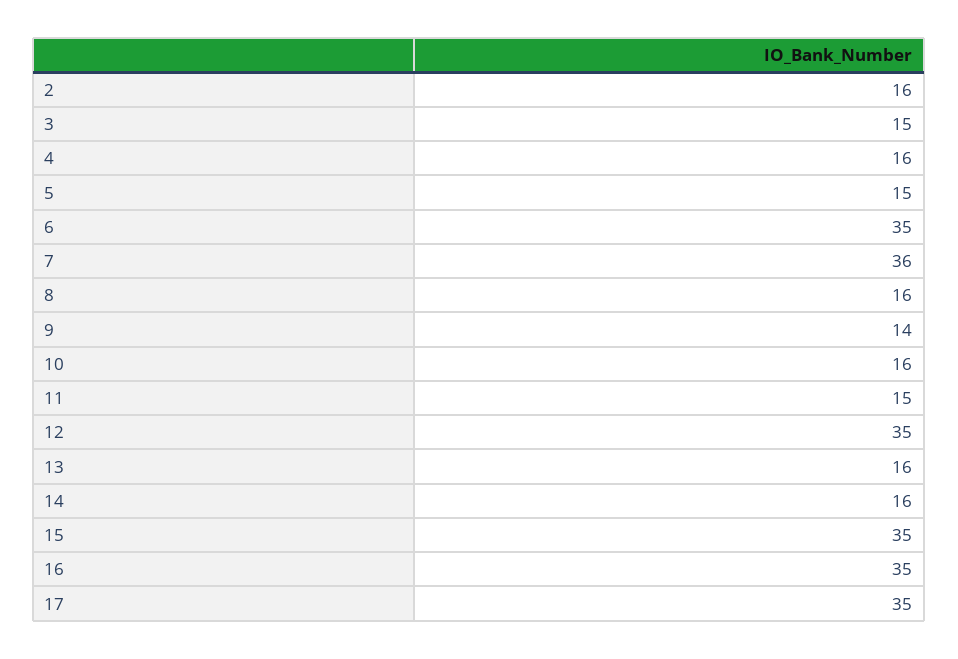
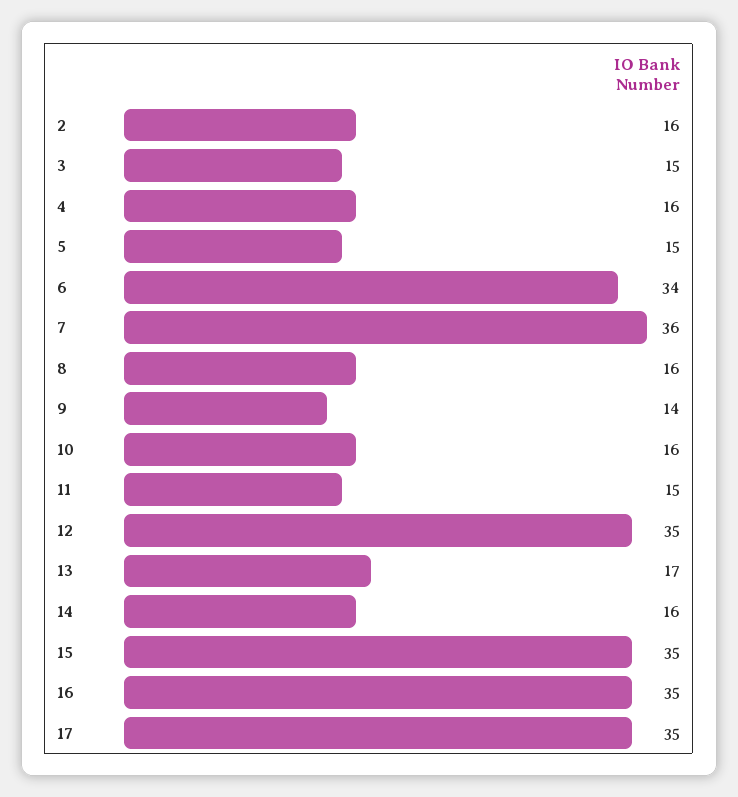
  {
    "2": 16,
    "3": 15,
    "4": 16,
    "5": 15,
-   "6": 35,
+   "6": 34,
    "7": 36,
    "8": 16,
    "9": 14,
    "10": 16,
    "11": 15,
    "12": 35,
-   "13": 16,
+   "13": 17,
    "14": 16,
    "15": 35,
    "16": 35,
    "17": 35
  }

